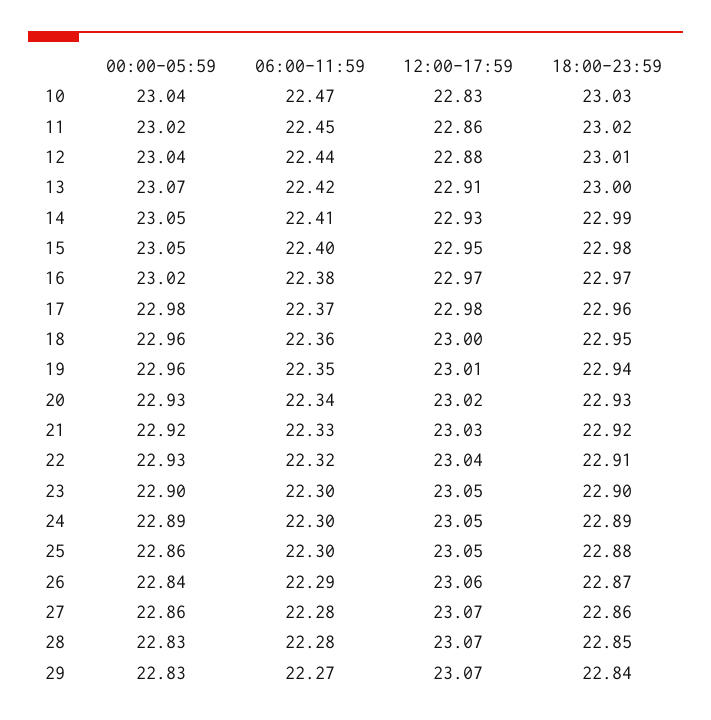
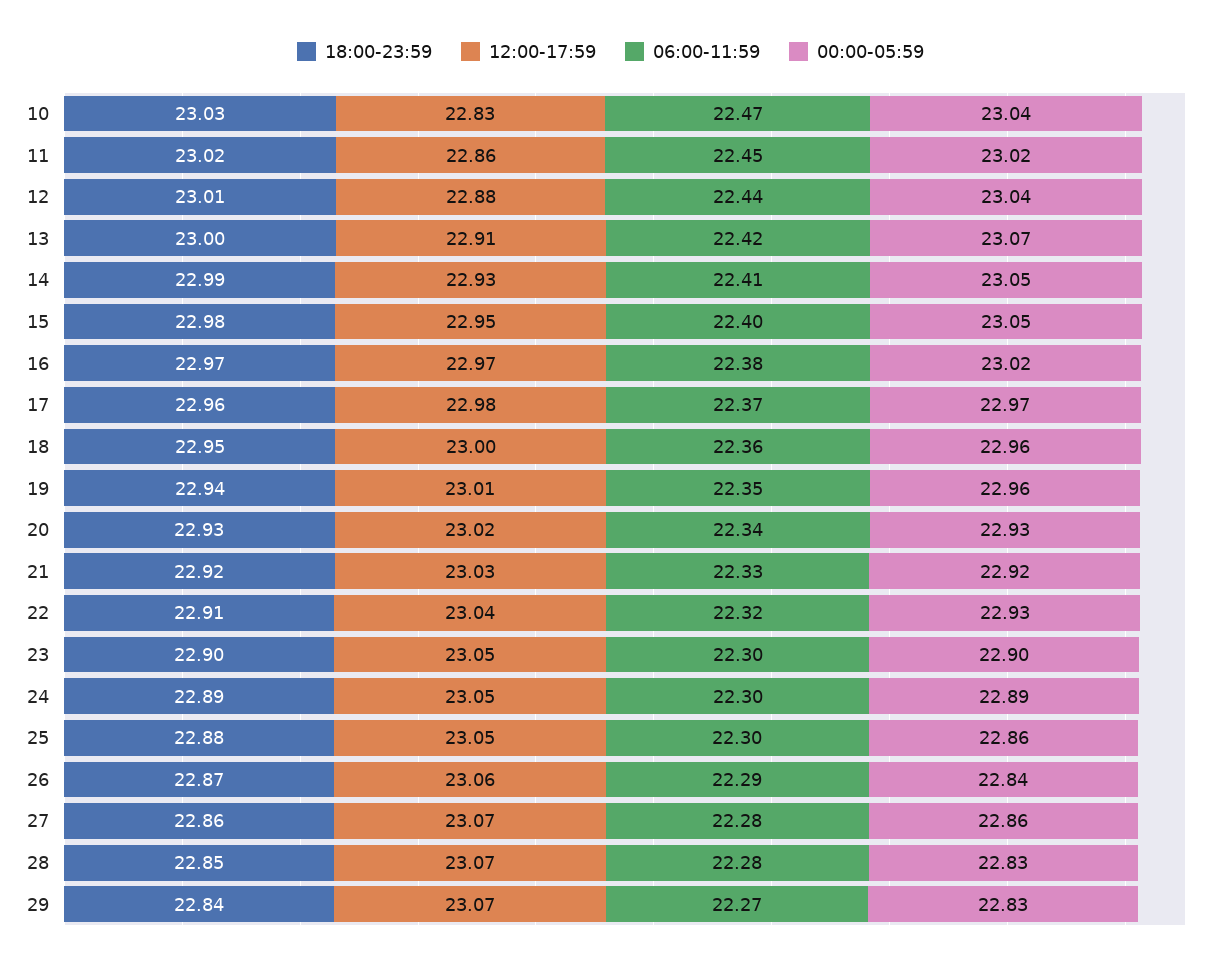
  {
    "00:00-05:59": {
      "10": 23.04,
      "11": 23.02,
      "12": 23.04,
      "13": 23.07,
      "14": 23.05,
      "15": 23.05,
      "16": 23.02,
-     "17": 22.98,
+     "17": 22.97,
      "18": 22.96,
      "19": 22.96,
      "20": 22.93,
      "21": 22.92,
      "22": 22.93,
      "23": 22.9,
      "24": 22.89,
      "25": 22.86,
      "26": 22.84,
      "27": 22.86,
      "28": 22.83,
      "29": 22.83
    },
    "06:00-11:59": {
      "10": 22.47,
      "11": 22.45,
      "12": 22.44,
      "13": 22.42,
      "14": 22.41,
      "15": 22.4,
      "16": 22.38,
      "17": 22.37,
      "18": 22.36,
      "19": 22.35,
      "20": 22.34,
      "21": 22.33,
      "22": 22.32,
      "23": 22.3,
      "24": 22.3,
      "25": 22.3,
      "26": 22.29,
      "27": 22.28,
      "28": 22.28,
      "29": 22.27
    },
    "12:00-17:59": {
      "10": 22.83,
      "11": 22.86,
      "12": 22.88,
      "13": 22.91,
      "14": 22.93,
      "15": 22.95,
      "16": 22.97,
      "17": 22.98,
      "18": 23,
      "19": 23.01,
      "20": 23.02,
      "21": 23.03,
      "22": 23.04,
      "23": 23.05,
      "24": 23.05,
      "25": 23.05,
      "26": 23.06,
      "27": 23.07,
      "28": 23.07,
      "29": 23.07
    },
    "18:00-23:59": {
      "10": 23.03,
      "11": 23.02,
      "12": 23.01,
      "13": 23,
      "14": 22.99,
      "15": 22.98,
      "16": 22.97,
      "17": 22.96,
      "18": 22.95,
      "19": 22.94,
      "20": 22.93,
      "21": 22.92,
      "22": 22.91,
      "23": 22.9,
      "24": 22.89,
      "25": 22.88,
      "26": 22.87,
      "27": 22.86,
      "28": 22.85,
      "29": 22.84
    }
  }

